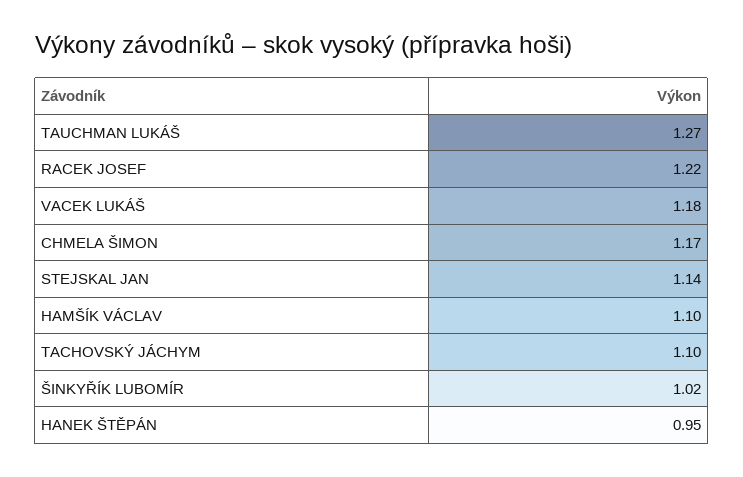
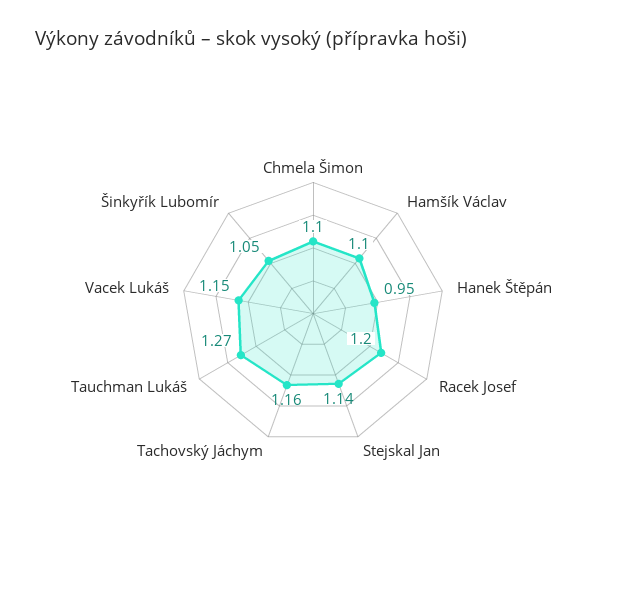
  {
    "TAUCHMAN LUKÁŠ": 1.27,
-   "RACEK JOSEF": 1.22,
+   "RACEK JOSEF": 1.2,
-   "VACEK LUKÁŠ": 1.18,
+   "VACEK LUKÁŠ": 1.15,
-   "CHMELA ŠIMON": 1.17,
+   "CHMELA ŠIMON": 1.1,
    "STEJSKAL JAN": 1.14,
    "HAMŠÍK VÁCLAV": 1.1,
-   "TACHOVSKÝ JÁCHYM": 1.1,
+   "TACHOVSKÝ JÁCHYM": 1.16,
-   "ŠINKYŘÍK LUBOMÍR": 1.02,
+   "ŠINKYŘÍK LUBOMÍR": 1.05,
    "HANEK ŠTĚPÁN": 0.95
  }

